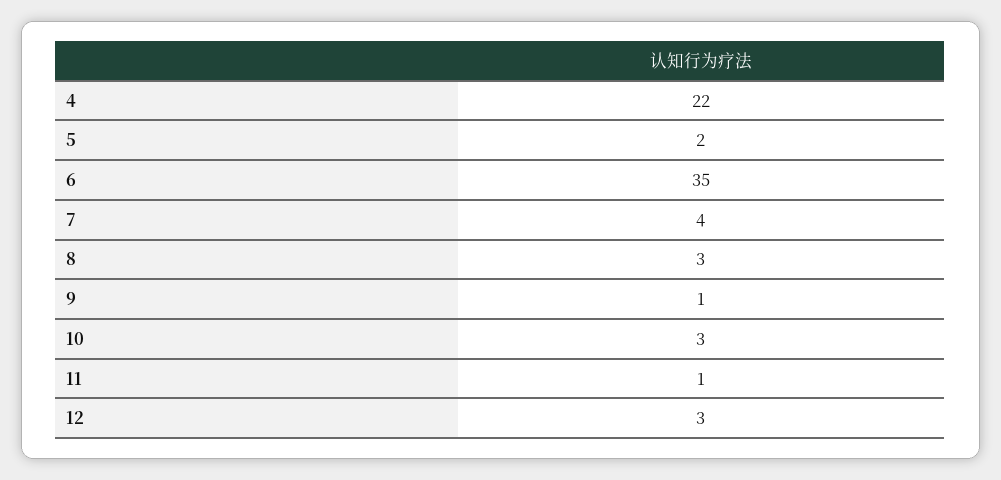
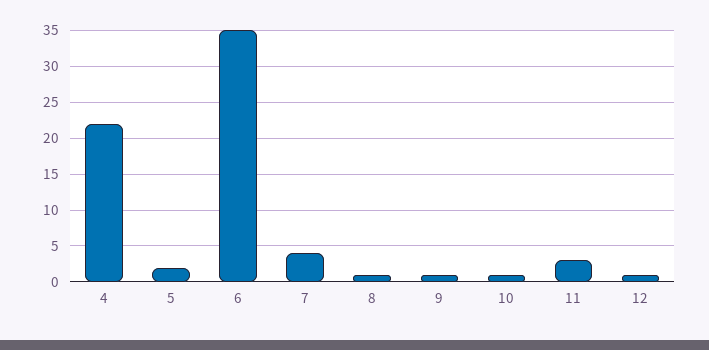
  {
    "4": 22,
    "5": 2,
    "6": 35,
    "7": 4,
-   "8": 3,
+   "8": 1,
    "9": 1,
-   "10": 3,
+   "10": 1,
-   "11": 1,
+   "11": 3,
-   "12": 3
+   "12": 1
  }

